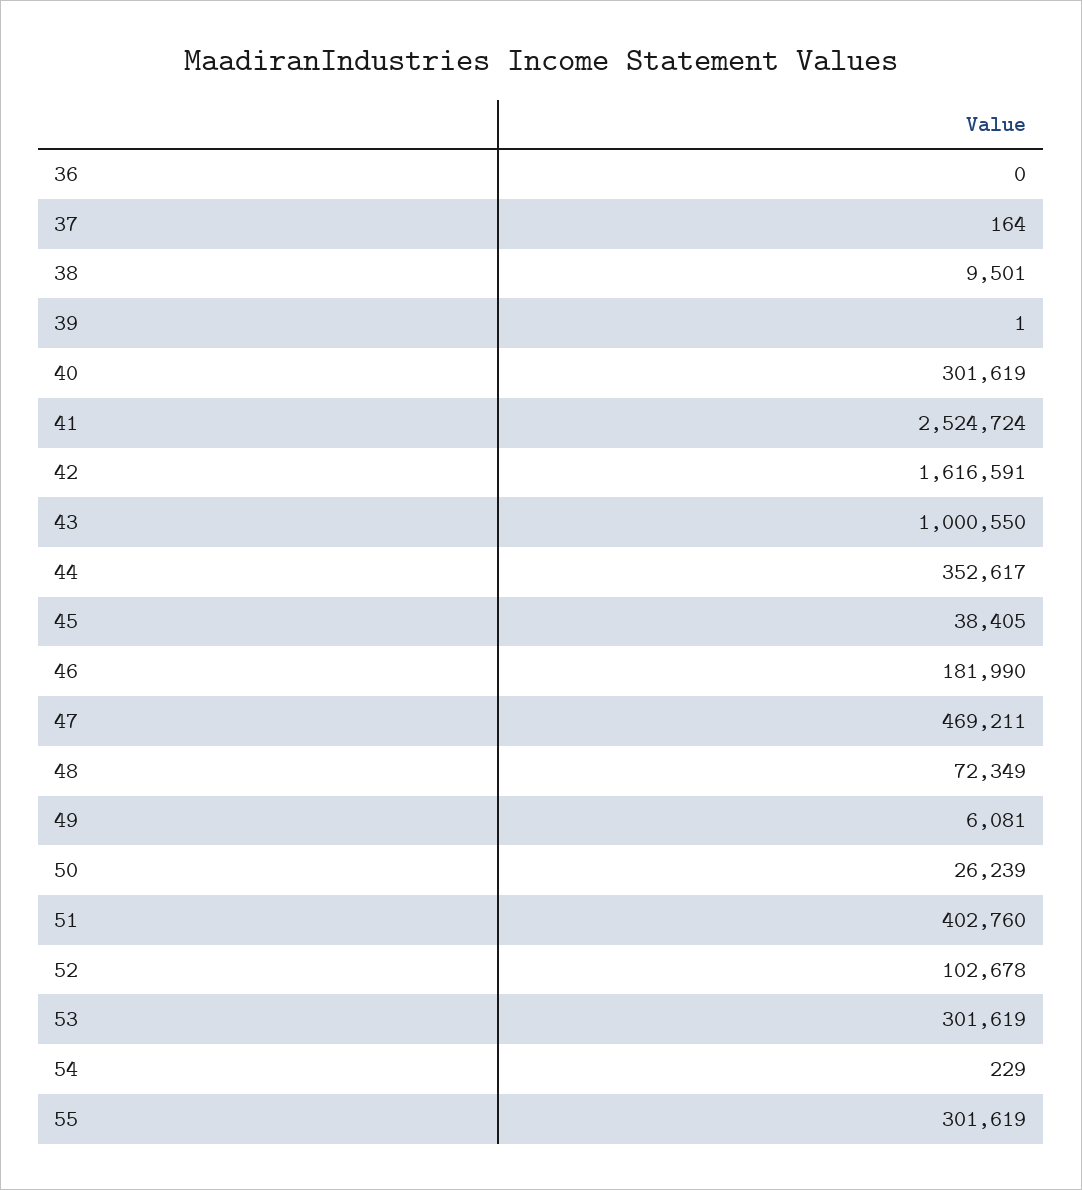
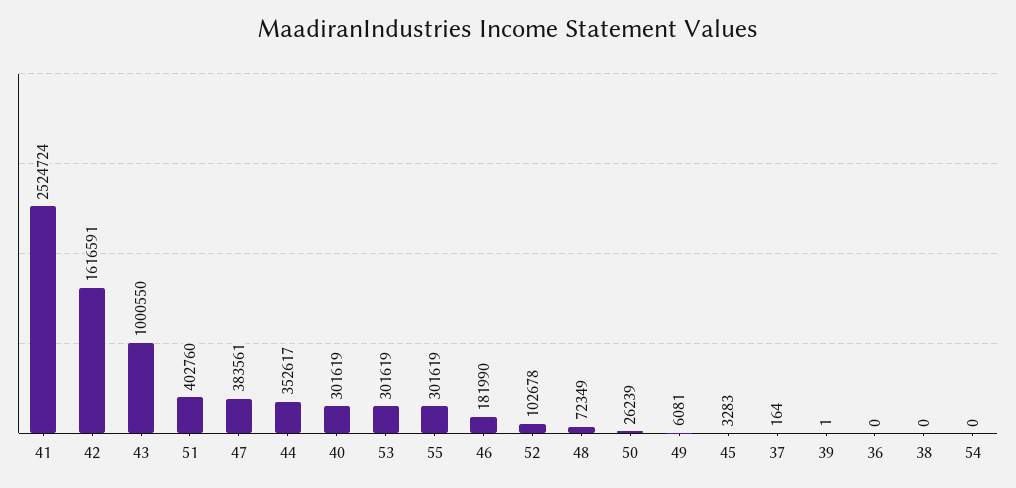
  {
    "36": 0,
    "37": 164,
-   "38": 9501,
+   "38": 0,
    "39": 1,
    "40": 301619,
    "41": 2524724,
    "42": 1616591,
    "43": 1000550,
    "44": 352617,
-   "45": 38405,
+   "45": 3283,
    "46": 181990,
-   "47": 469211,
+   "47": 383561,
    "48": 72349,
    "49": 6081,
    "50": 26239,
    "51": 402760,
    "52": 102678,
    "53": 301619,
-   "54": 229,
+   "54": 0,
    "55": 301619
  }

